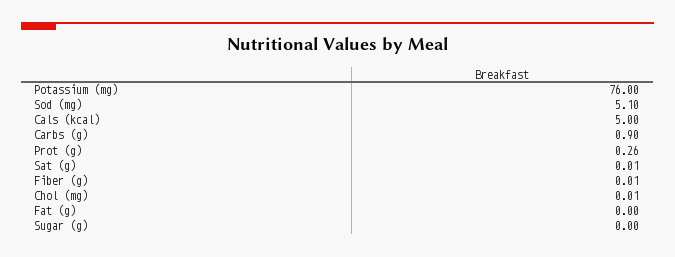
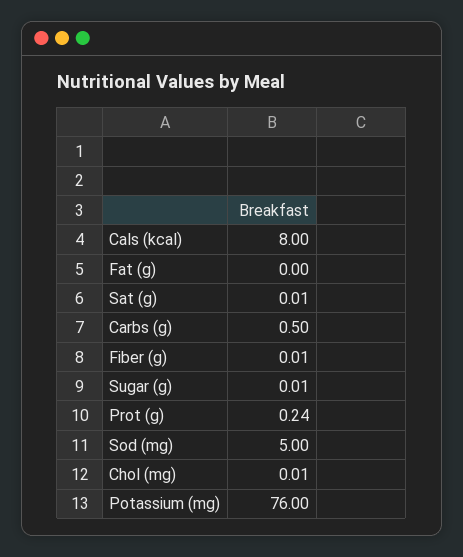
  {
    "Potassium (mg)": 76,
-   "Sod (mg)": 5.1,
+   "Sod (mg)": 5,
-   "Cals (kcal)": 5,
+   "Cals (kcal)": 8,
-   "Carbs (g)": 0.9,
+   "Carbs (g)": 0.5,
-   "Prot (g)": 0.26,
+   "Prot (g)": 0.24,
    "Sat (g)": 0.01,
    "Fiber (g)": 0.01,
    "Chol (mg)": 0.01,
    "Fat (g)": 0,
-   "Sugar (g)": 0
+   "Sugar (g)": 0.01
  }

